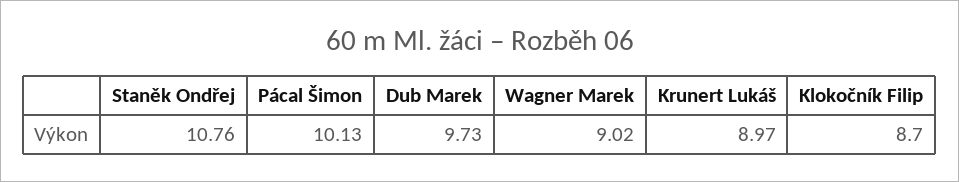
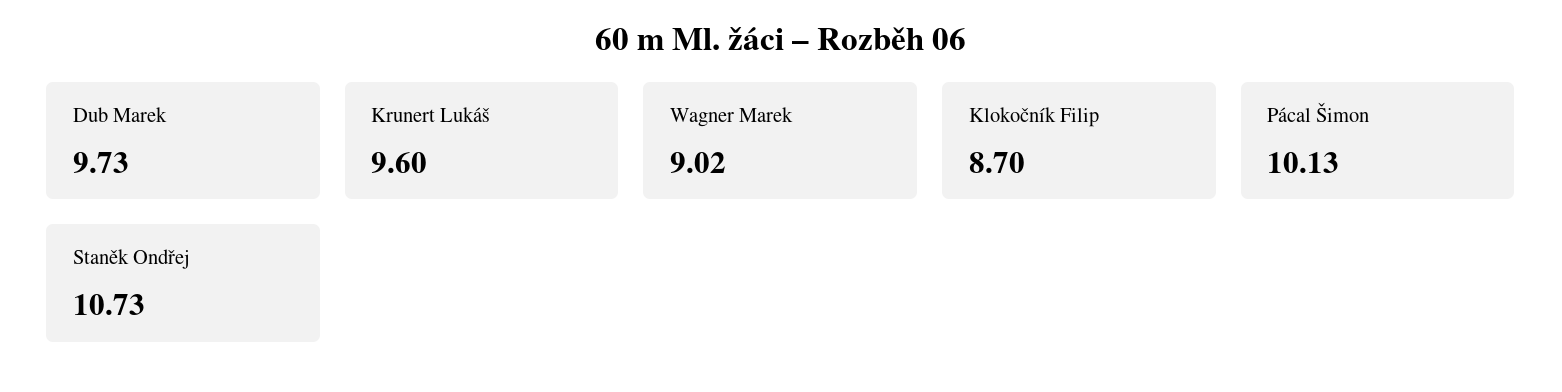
  {
-   "Staněk Ondřej": 10.76,
+   "Staněk Ondřej": 10.73,
    "Pácal Šimon": 10.13,
    "Dub Marek": 9.73,
    "Wagner Marek": 9.02,
-   "Krunert Lukáš": 8.97,
+   "Krunert Lukáš": 9.6,
    "Klokočník Filip": 8.7
  }

